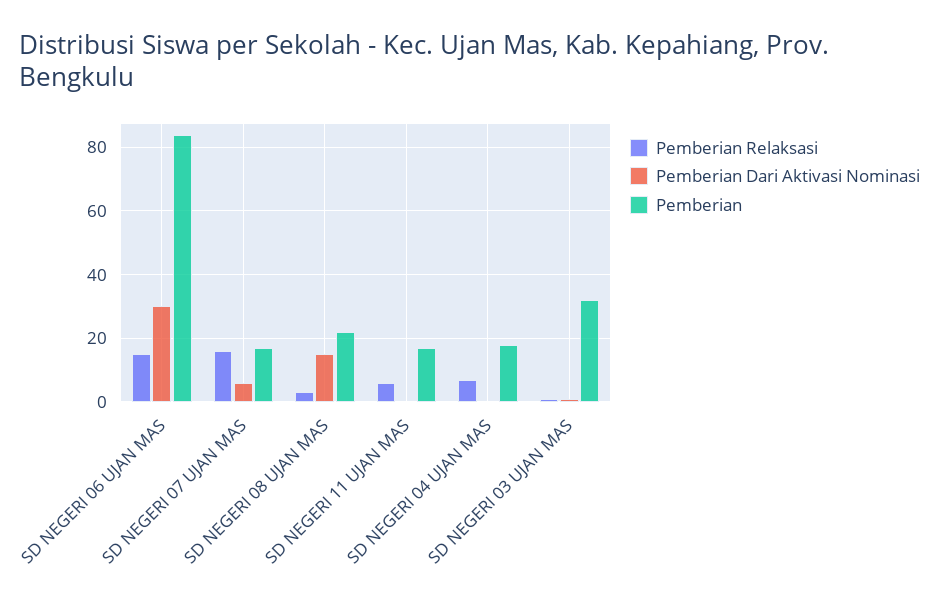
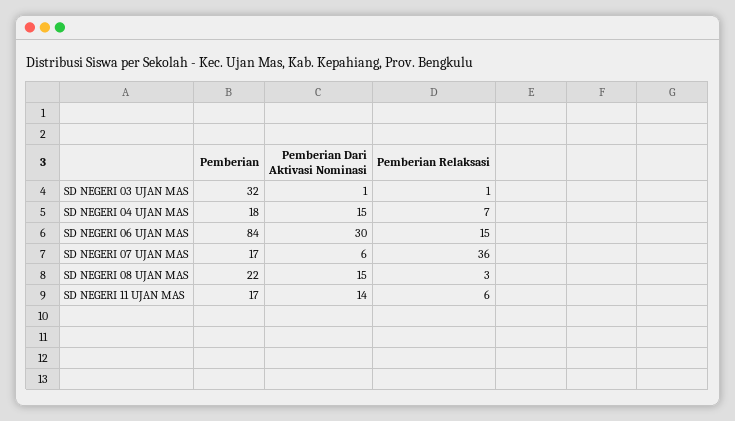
  {
    "Pemberian Relaksasi": {
      "SD NEGERI 06 UJAN MAS": 15,
-     "SD NEGERI 07 UJAN MAS": 15,
+     "SD NEGERI 07 UJAN MAS": 36,
      "SD NEGERI 08 UJAN MAS": 3,
      "SD NEGERI 11 UJAN MAS": 6,
      "SD NEGERI 04 UJAN MAS": 7,
      "SD NEGERI 03 UJAN MAS": 1
    },
    "Pemberian Dari Aktivasi Nominasi": {
      "SD NEGERI 06 UJAN MAS": 30,
      "SD NEGERI 07 UJAN MAS": 6,
      "SD NEGERI 08 UJAN MAS": 15,
-     "SD NEGERI 11 UJAN MAS": 0,
+     "SD NEGERI 11 UJAN MAS": 14,
-     "SD NEGERI 04 UJAN MAS": 0,
+     "SD NEGERI 04 UJAN MAS": 15,
      "SD NEGERI 03 UJAN MAS": 1
    },
    "Pemberian": {
      "SD NEGERI 06 UJAN MAS": 84,
      "SD NEGERI 07 UJAN MAS": 17,
      "SD NEGERI 08 UJAN MAS": 22,
      "SD NEGERI 11 UJAN MAS": 17,
      "SD NEGERI 04 UJAN MAS": 18,
      "SD NEGERI 03 UJAN MAS": 32
    }
  }

